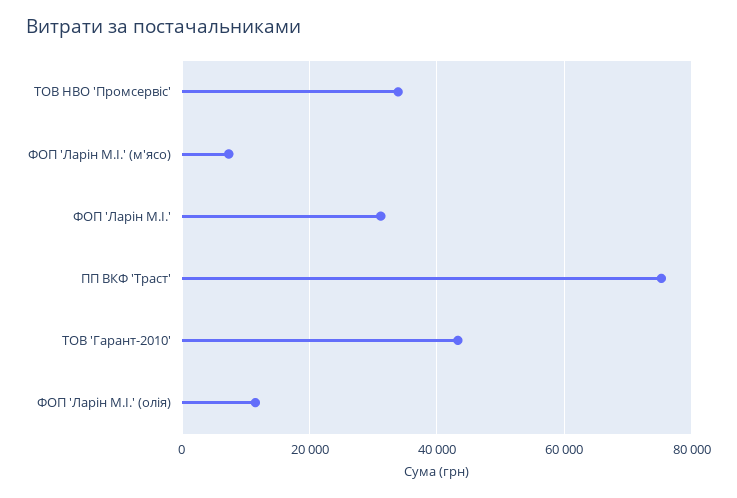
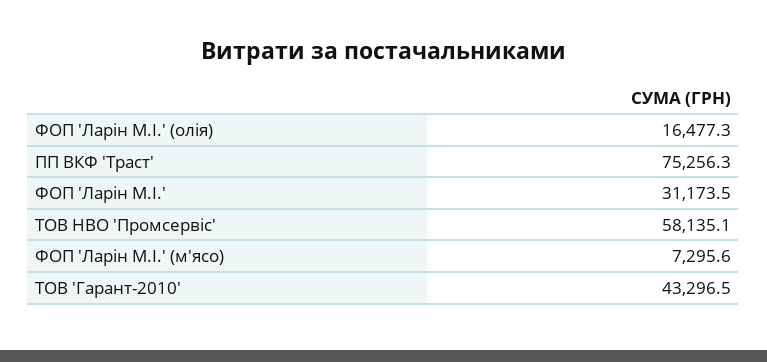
  {
-   "ТОВ НВО 'Промсервіс'": 34000,
+   "ТОВ НВО 'Промсервіс'": 58135.1,
    "ФОП 'Ларін М.І.' (м'ясо)": 7295.6,
    "ФОП 'Ларін М.І.'": 31173.5,
    "ПП ВКФ 'Траст'": 75256.3,
    "ТОВ 'Гарант-2010'": 43296.5,
-   "ФОП 'Ларін М.І.' (олія)": 12000
+   "ФОП 'Ларін М.І.' (олія)": 16477.3
  }

